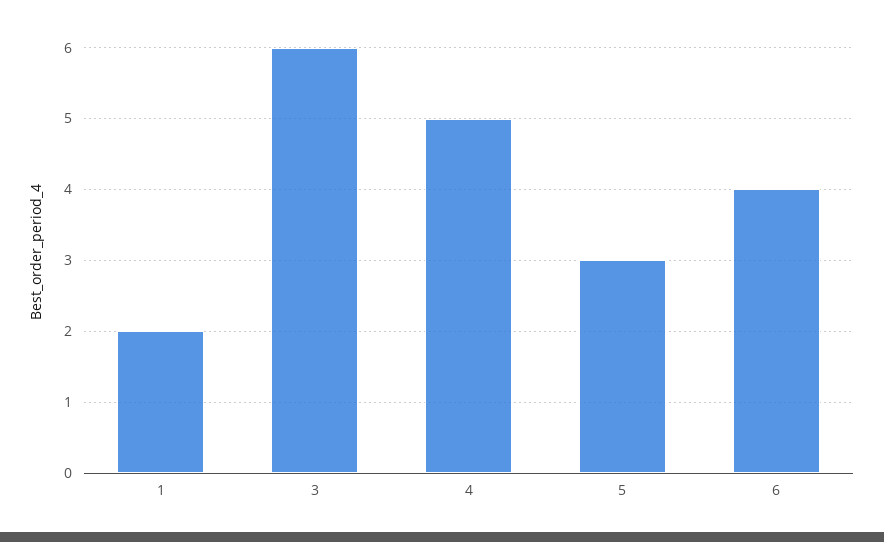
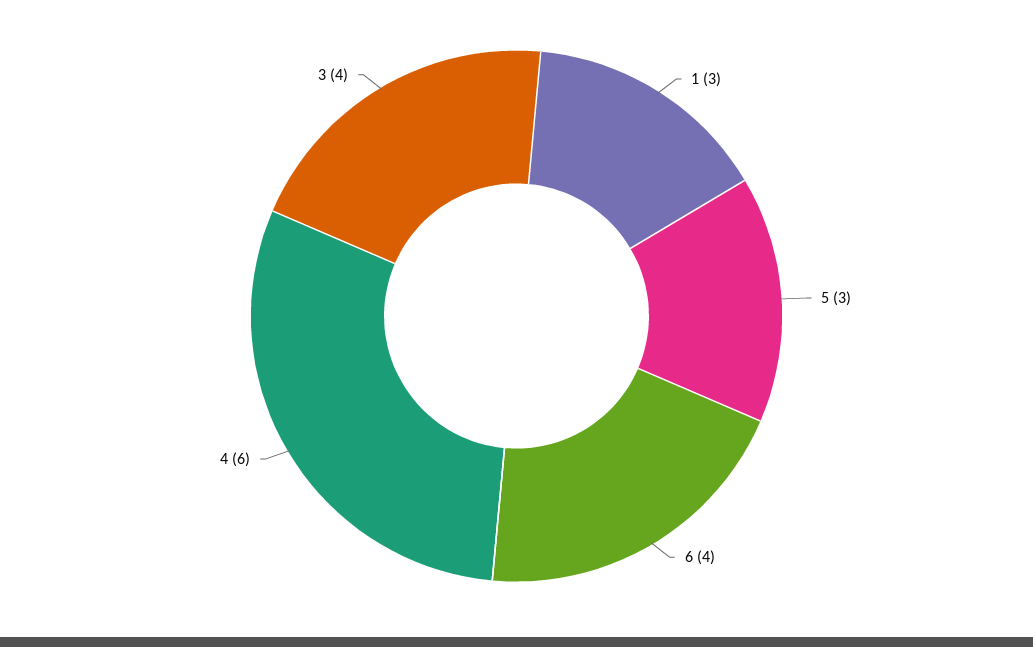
  {
-   "1": 2,
+   "1": 3,
-   "3": 6,
+   "3": 4,
-   "4": 5,
+   "4": 6,
    "5": 3,
    "6": 4
  }

